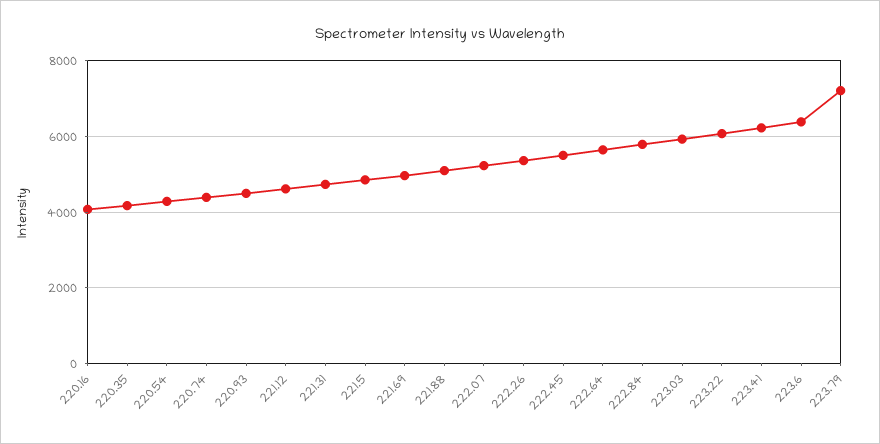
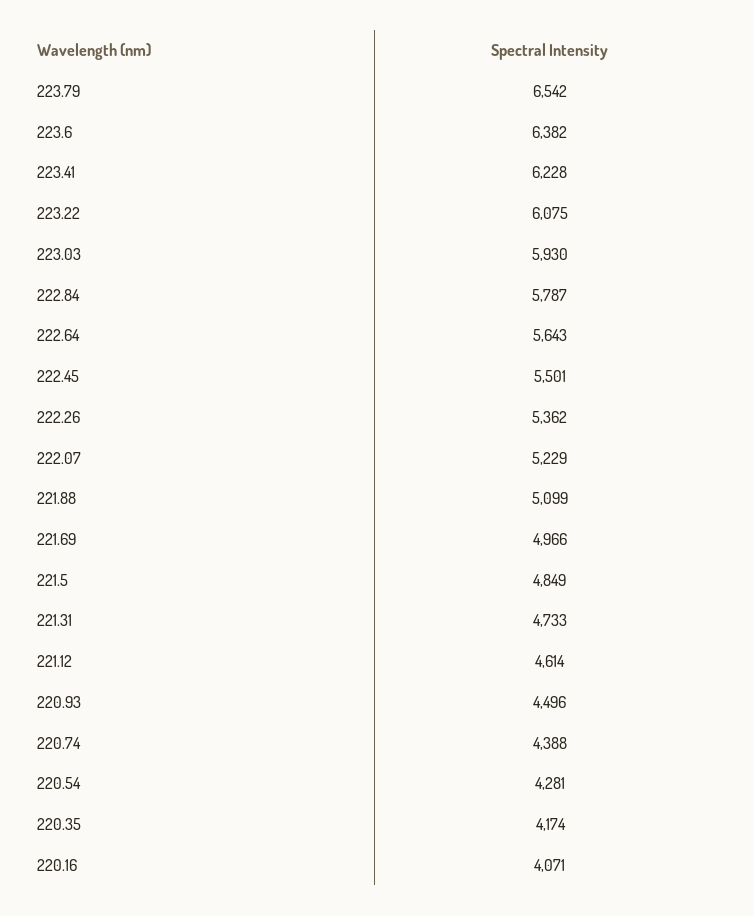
  {
    "220.16": 4071,
    "220.35": 4174,
    "220.54": 4281,
    "220.74": 4388,
    "220.93": 4496,
    "221.12": 4614,
    "221.31": 4733,
    "221.5": 4849,
    "221.69": 4966,
    "221.88": 5099,
    "222.07": 5229,
    "222.26": 5362,
    "222.45": 5501,
    "222.64": 5643,
    "222.84": 5787,
    "223.03": 5930,
    "223.22": 6075,
    "223.41": 6228,
    "223.6": 6382,
-   "223.79": 7200
+   "223.79": 6542
  }

